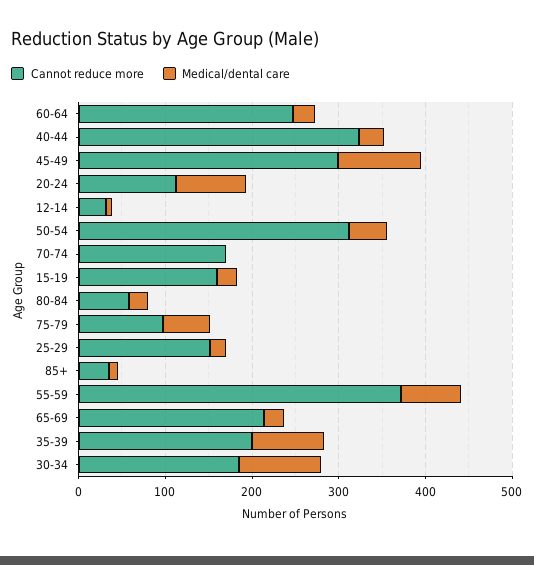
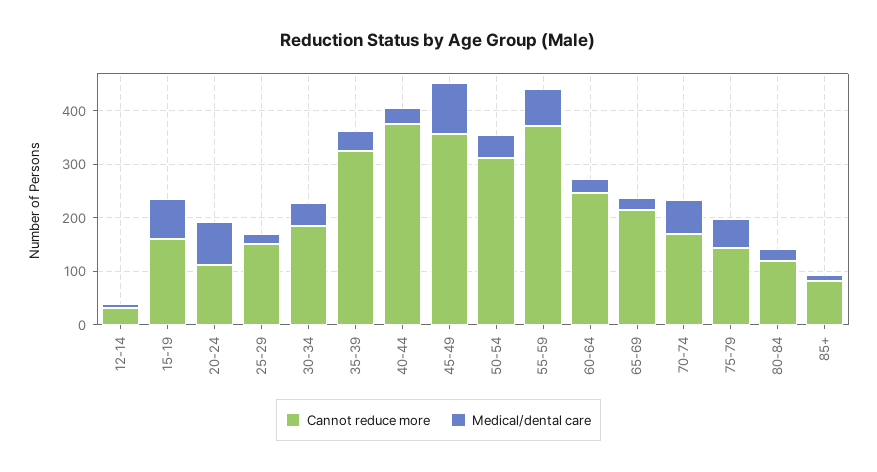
  {
    "Cannot reduce more": {
      "60-64": 240,
-     "40-44": 320,
+     "40-44": 380,
-     "45-49": 300,
+     "45-49": 360,
      "20-24": 120,
      "12-14": 40,
      "50-54": 320,
      "70-74": 180,
      "15-19": 160,
-     "80-84": 60,
+     "80-84": 120,
-     "75-79": 100,
+     "75-79": 140,
      "25-29": 160,
-     "85+": 40,
+     "85+": 80,
      "55-59": 380,
      "65-69": 220,
-     "35-39": 200,
+     "35-39": 320,
      "30-34": 180
    },
    "Medical/dental care": {
      "60-64": 20,
      "40-44": 20,
      "45-49": 100,
      "20-24": 80,
      "12-14": 0,
      "50-54": 40,
-     "70-74": 0,
+     "70-74": 60,
-     "15-19": 20,
+     "15-19": 80,
      "80-84": 20,
      "75-79": 60,
      "25-29": 20,
      "85+": 20,
      "55-59": 60,
      "65-69": 20,
-     "35-39": 80,
+     "35-39": 40,
-     "30-34": 100
+     "30-34": 40
    }
  }

